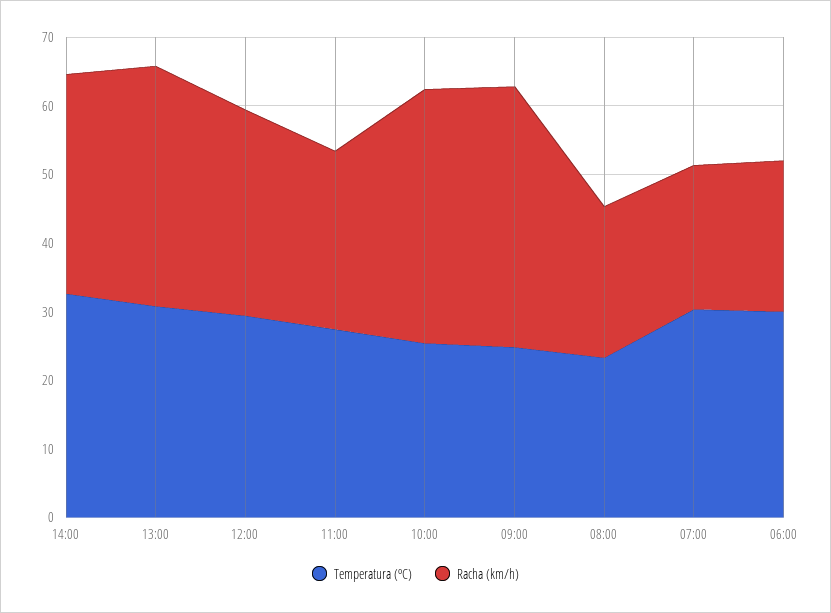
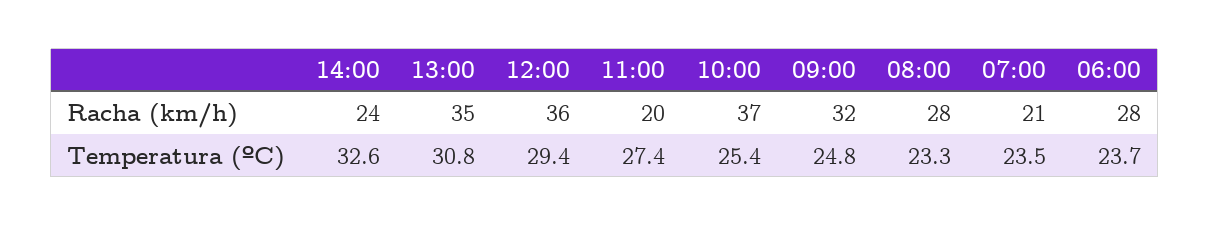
  {
    "Temperatura (ºC)": {
      "14:00": 32.6,
      "13:00": 30.8,
      "12:00": 29.4,
      "11:00": 27.4,
      "10:00": 25.4,
      "09:00": 24.8,
      "08:00": 23.3,
-     "07:00": 30,
+     "07:00": 23.5,
-     "06:00": 30
+     "06:00": 23.7
    },
    "Racha (km/h)": {
-     "14:00": 32,
+     "14:00": 24,
      "13:00": 35,
-     "12:00": 30,
+     "12:00": 36,
-     "11:00": 26,
+     "11:00": 20,
      "10:00": 37,
-     "09:00": 38,
+     "09:00": 32,
-     "08:00": 22,
+     "08:00": 28,
      "07:00": 21,
-     "06:00": 22
+     "06:00": 28
    }
  }

